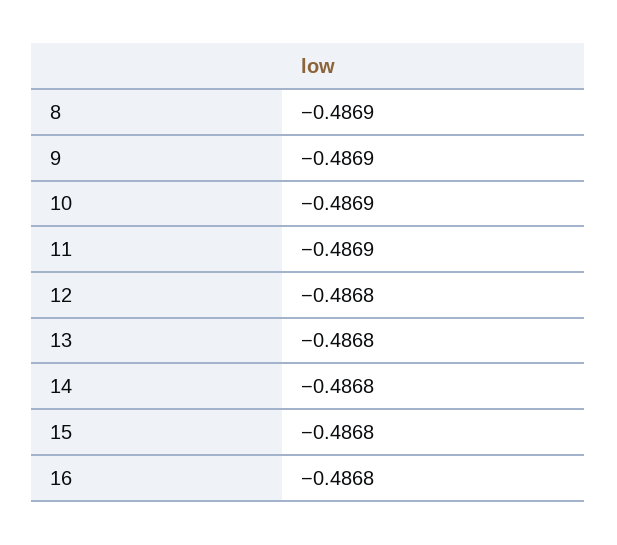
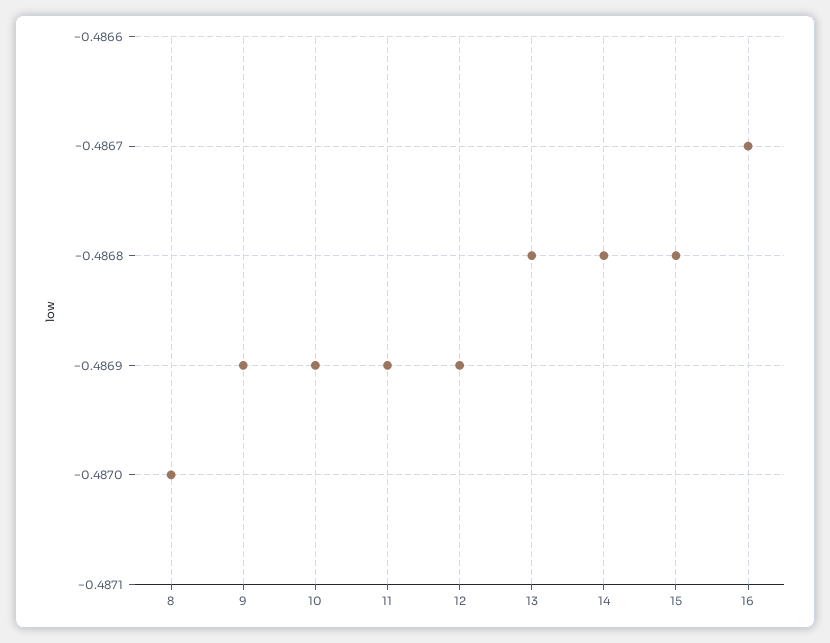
  {
-   "8": -0.4869,
+   "8": -0.487,
    "9": -0.4869,
    "10": -0.4869,
    "11": -0.4869,
-   "12": -0.4868,
+   "12": -0.4869,
    "13": -0.4868,
    "14": -0.4868,
    "15": -0.4868,
-   "16": -0.4868
+   "16": -0.4867
  }

